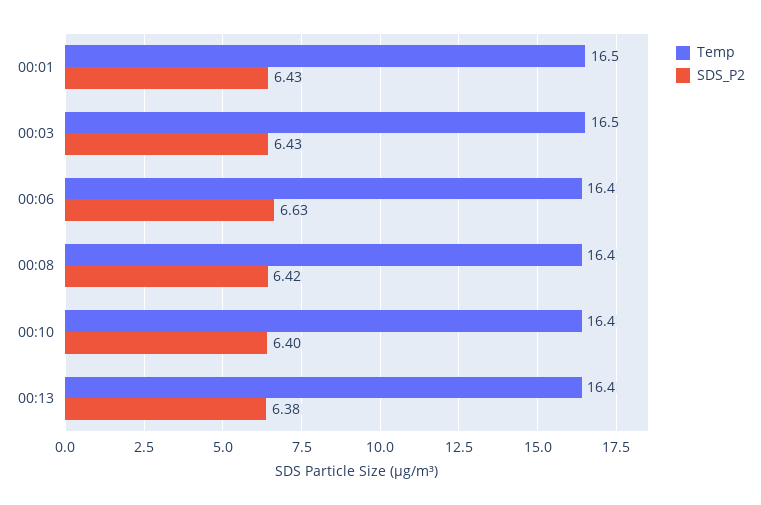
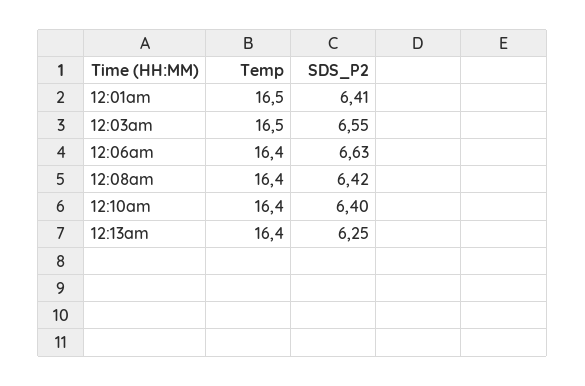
  {
    "Temp": {
      "00:01": 16.5,
      "00:03": 16.5,
      "00:06": 16.4,
      "00:08": 16.4,
      "00:10": 16.4,
      "00:13": 16.4
    },
    "SDS_P2": {
-     "00:01": 6.43,
+     "00:01": 6.41,
-     "00:03": 6.43,
+     "00:03": 6.55,
      "00:06": 6.63,
      "00:08": 6.42,
      "00:10": 6.4,
-     "00:13": 6.38
+     "00:13": 6.25
    }
  }

